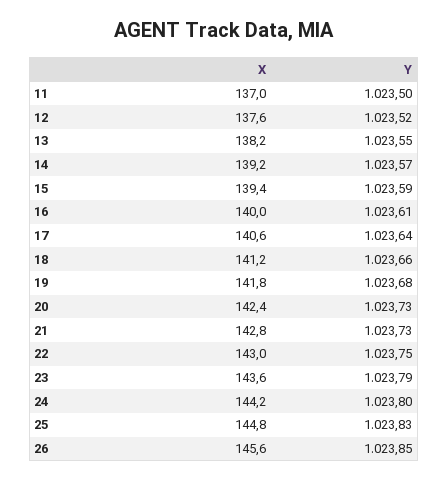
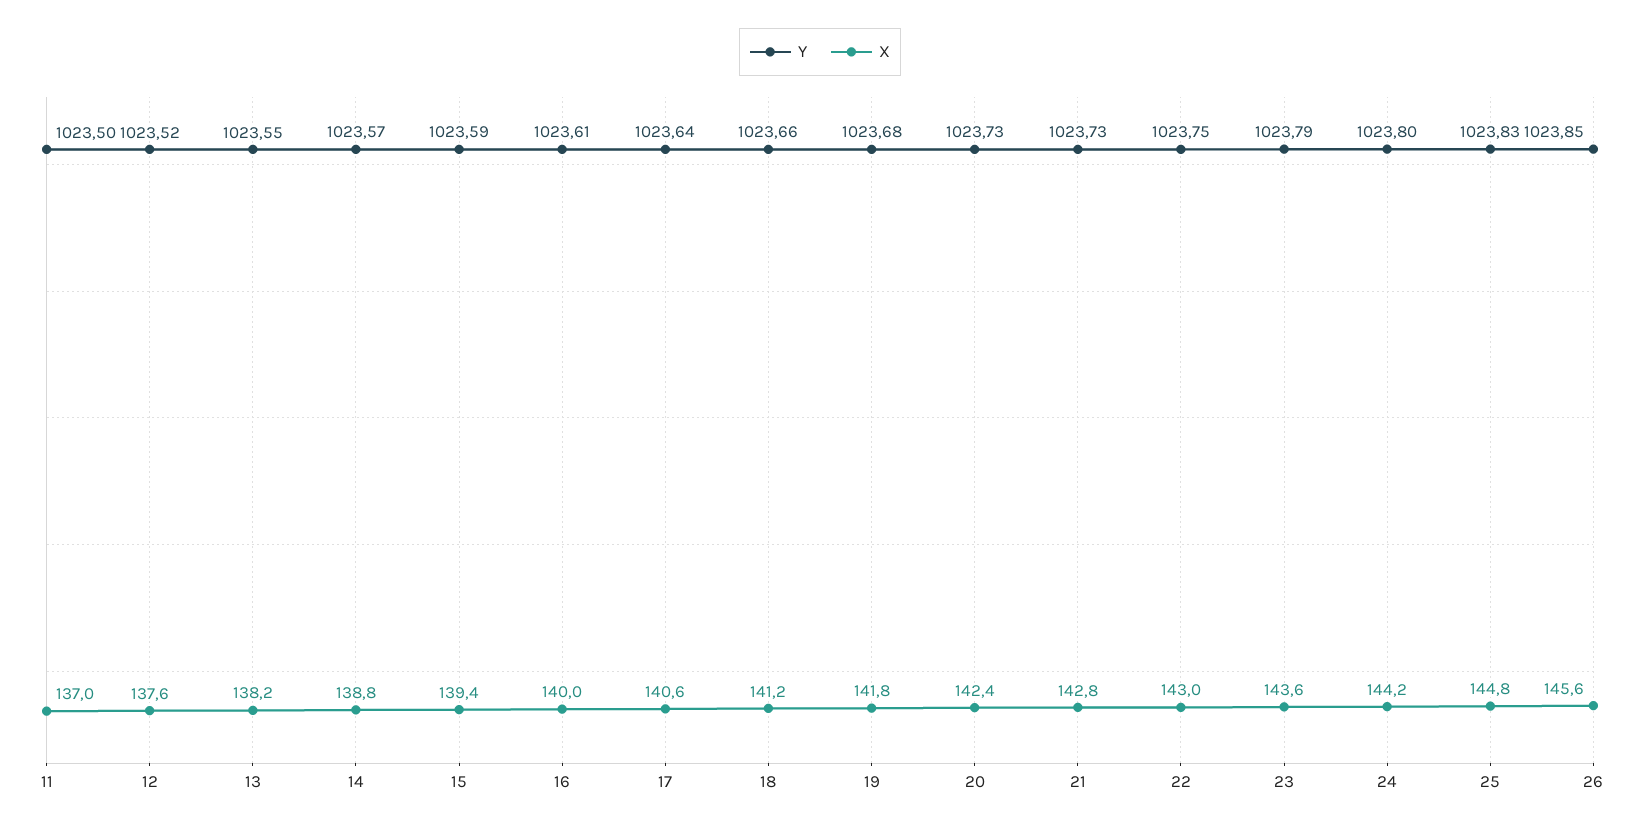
  {
    "X": {
      "11": 137,
      "12": 137.6,
      "13": 138.2,
-     "14": 139.2,
+     "14": 138.8,
      "15": 139.4,
      "16": 140,
      "17": 140.6,
      "18": 141.2,
      "19": 141.8,
      "20": 142.4,
      "21": 142.8,
      "22": 143,
      "23": 143.6,
      "24": 144.2,
      "25": 144.8,
      "26": 145.6
    },
    "Y": {
      "11": 1023.5,
      "12": 1023.52,
      "13": 1023.55,
      "14": 1023.57,
      "15": 1023.59,
      "16": 1023.61,
      "17": 1023.64,
      "18": 1023.66,
      "19": 1023.68,
      "20": 1023.73,
      "21": 1023.73,
      "22": 1023.75,
      "23": 1023.79,
      "24": 1023.8,
      "25": 1023.83,
      "26": 1023.85
    }
  }

